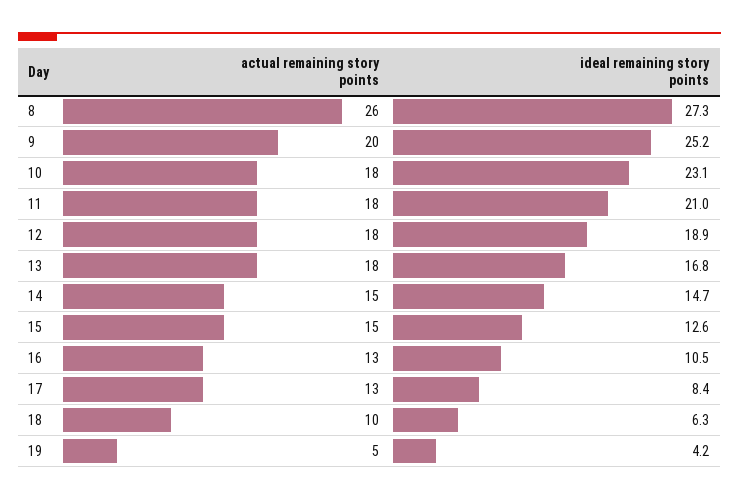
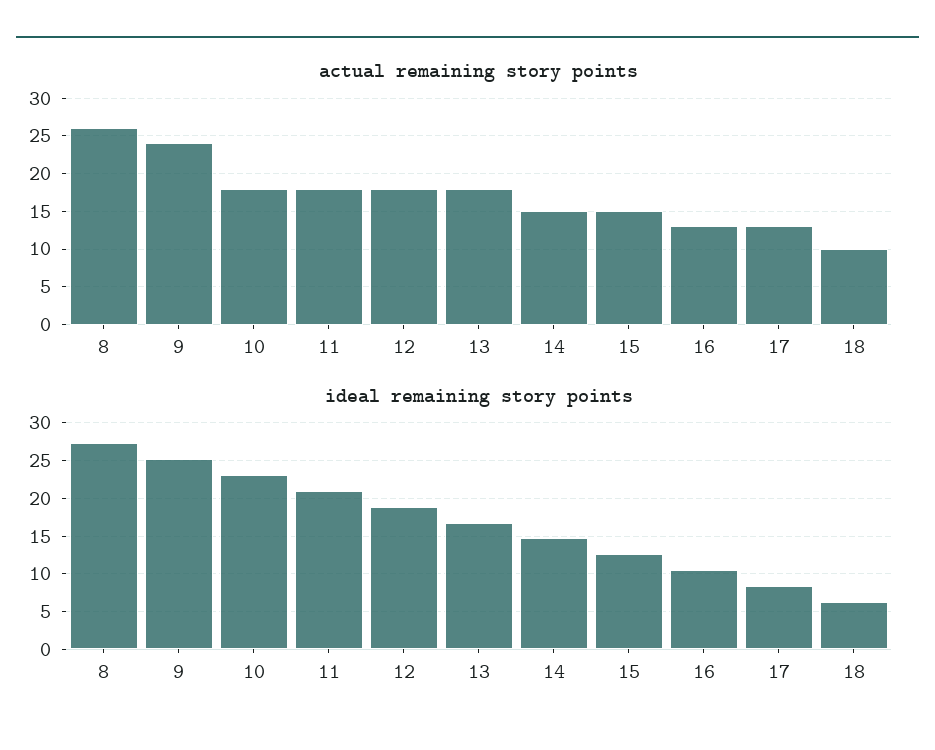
  {
    "actual remaining story points": {
      "8": 26,
-     "9": 20,
+     "9": 24,
      "10": 18,
      "11": 18,
      "12": 18,
      "13": 18,
      "14": 15,
      "15": 15,
      "16": 13,
      "17": 13,
-     "18": 10,
+     "18": 10
-     "19": 5
    },
    "ideal remaining story points": {
      "8": 27.3,
      "9": 25.2,
      "10": 23.1,
      "11": 21,
      "12": 18.9,
      "13": 16.8,
      "14": 14.7,
      "15": 12.6,
      "16": 10.5,
      "17": 8.4,
-     "18": 6.3,
+     "18": 6.3
-     "19": 4.2
    }
  }

